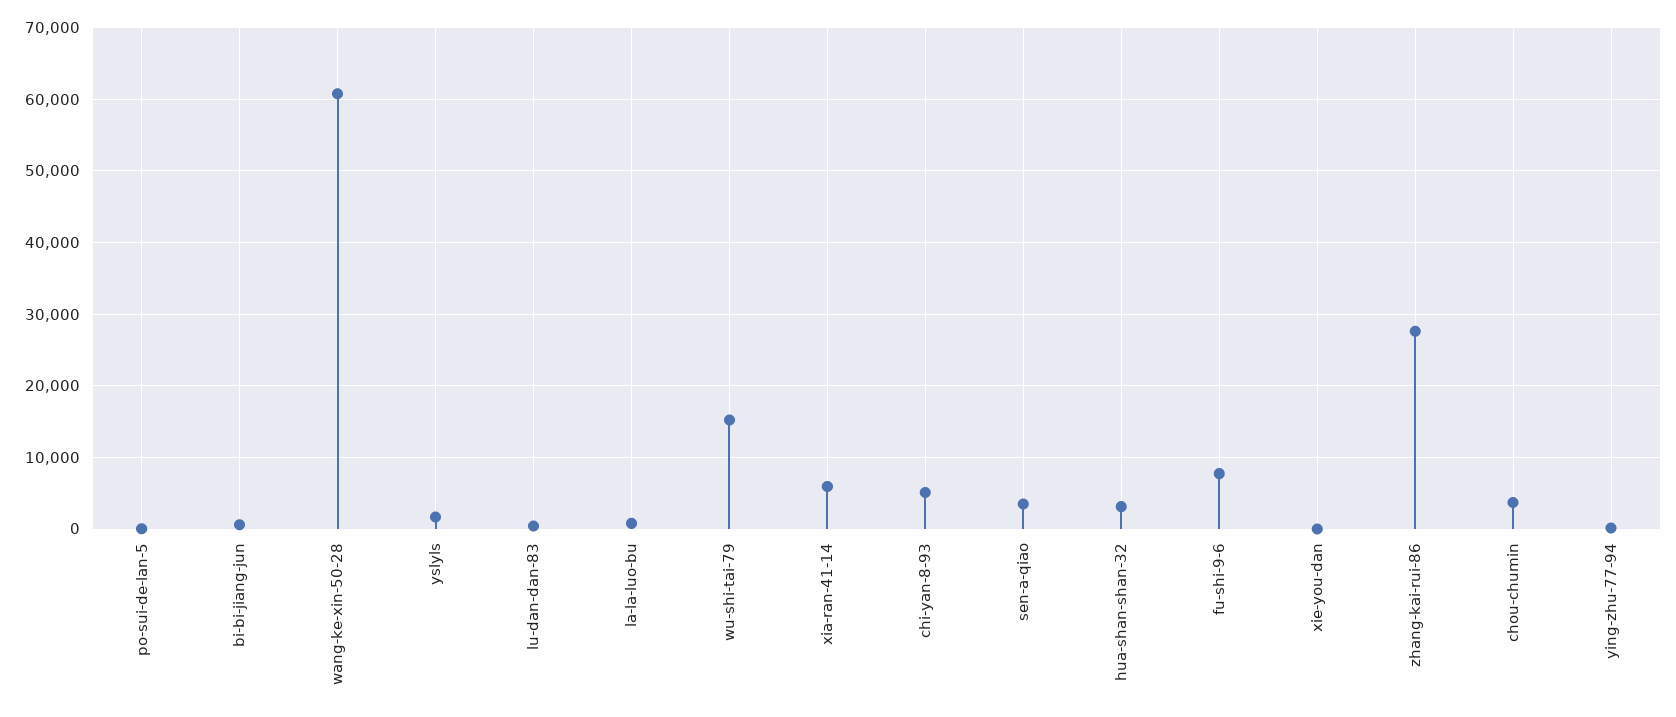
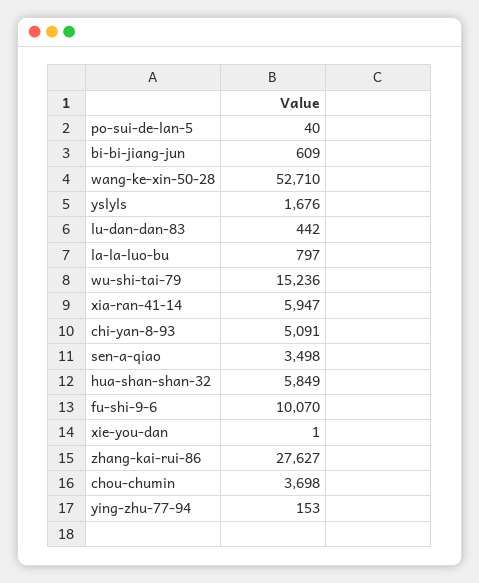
  {
    "po-sui-de-lan-5": 40,
    "bi-bi-jiang-jun": 609,
-   "wang-ke-xin-50-28": 61000,
+   "wang-ke-xin-50-28": 52710,
    "yslyls": 1676,
    "lu-dan-dan-83": 442,
    "la-la-luo-bu": 797,
    "wu-shi-tai-79": 15236,
    "xia-ran-41-14": 5947,
    "chi-yan-8-93": 5091,
    "sen-a-qiao": 3498,
-   "hua-shan-shan-32": 3000,
+   "hua-shan-shan-32": 5849,
-   "fu-shi-9-6": 8000,
+   "fu-shi-9-6": 10070,
    "xie-you-dan": 1,
    "zhang-kai-rui-86": 27627,
    "chou-chumin": 3698,
    "ying-zhu-77-94": 153
  }

